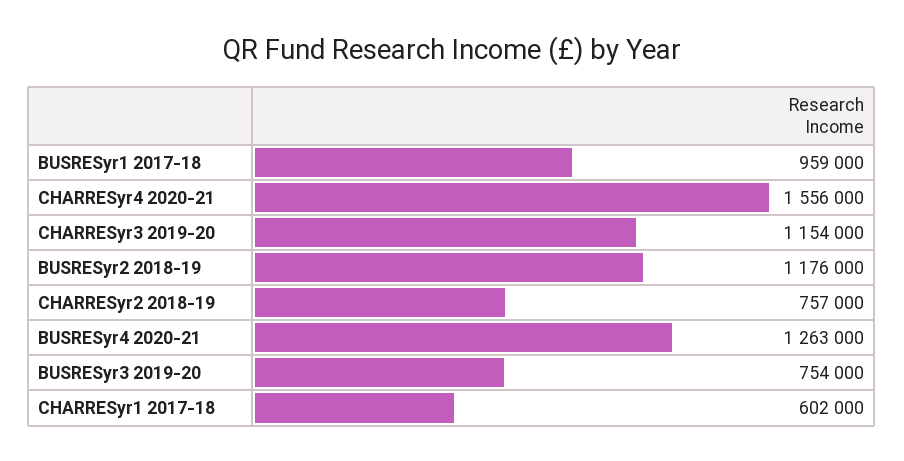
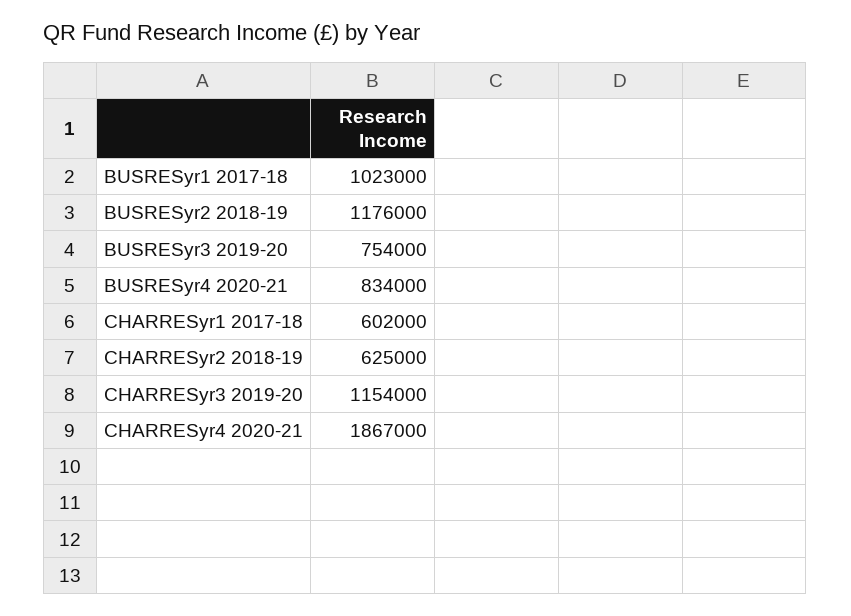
  {
-   "BUSRESyr1 2017-18": 959000,
+   "BUSRESyr1 2017-18": 1023000,
-   "CHARRESyr4 2020-21": 1556000,
+   "CHARRESyr4 2020-21": 1867000,
    "CHARRESyr3 2019-20": 1154000,
    "BUSRESyr2 2018-19": 1176000,
-   "CHARRESyr2 2018-19": 757000,
+   "CHARRESyr2 2018-19": 625000,
-   "BUSRESyr4 2020-21": 1263000,
+   "BUSRESyr4 2020-21": 834000,
    "BUSRESyr3 2019-20": 754000,
    "CHARRESyr1 2017-18": 602000
  }

